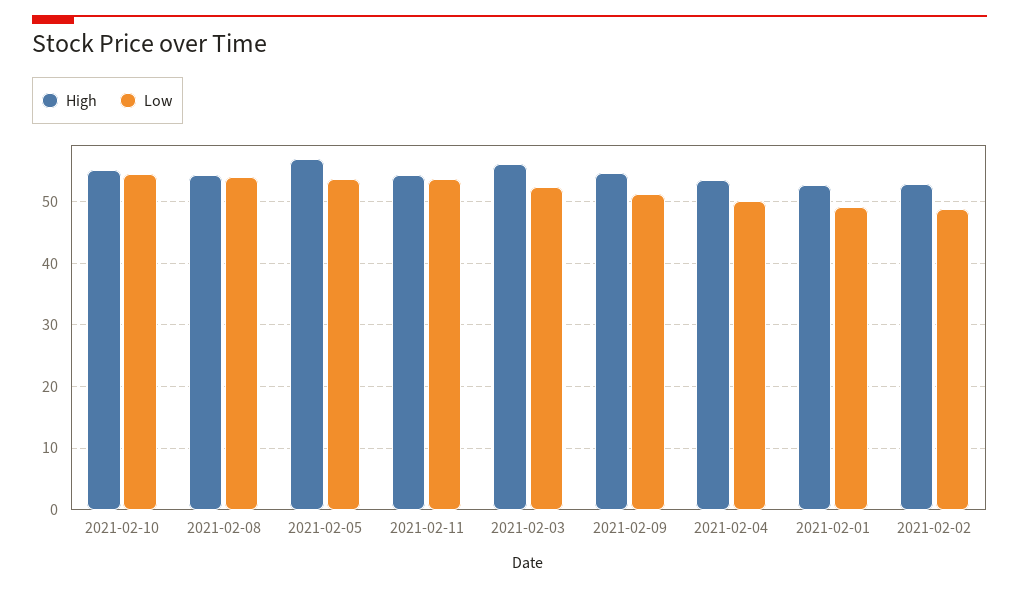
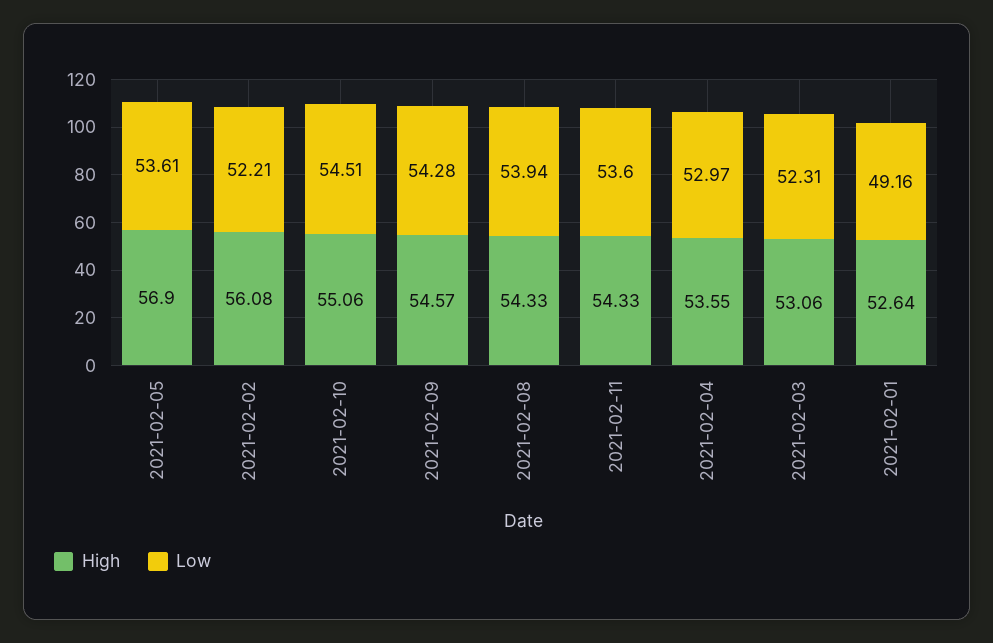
  {
    "High": {
      "2021-02-10": 55.06,
      "2021-02-08": 54.33,
      "2021-02-05": 56.9,
      "2021-02-11": 54.33,
-     "2021-02-03": 56,
+     "2021-02-03": 53.06,
      "2021-02-09": 54.57,
      "2021-02-04": 53.55,
      "2021-02-01": 52.64,
-     "2021-02-02": 53
+     "2021-02-02": 56.08
    },
    "Low": {
      "2021-02-10": 54.51,
      "2021-02-08": 53.94,
      "2021-02-05": 53.61,
      "2021-02-11": 53.6,
      "2021-02-03": 52.31,
-     "2021-02-09": 51,
+     "2021-02-09": 54.28,
-     "2021-02-04": 50,
+     "2021-02-04": 52.97,
      "2021-02-01": 49.16,
-     "2021-02-02": 49
+     "2021-02-02": 52.21
    }
  }

